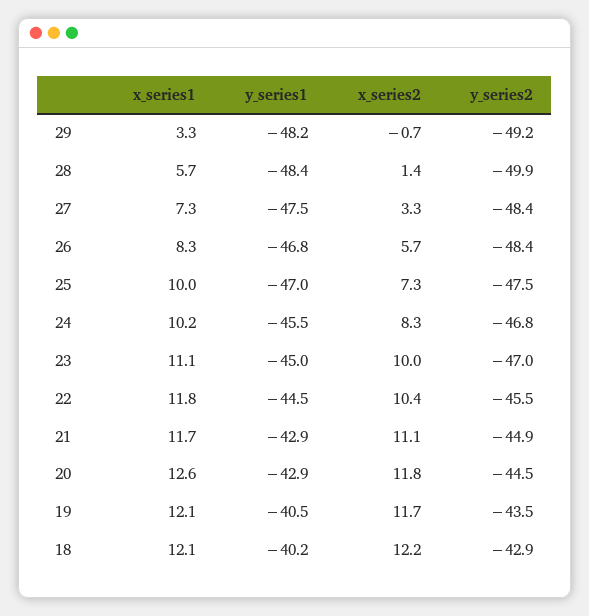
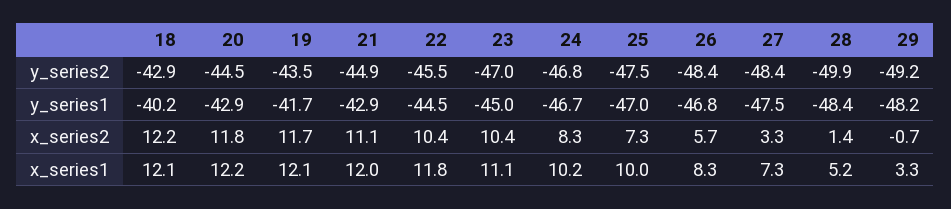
  {
    "x_series1": {
      "29": 3.3,
-     "28": 5.7,
+     "28": 5.2,
      "27": 7.3,
      "26": 8.3,
      "25": 10,
      "24": 10.2,
      "23": 11.1,
      "22": 11.8,
-     "21": 11.7,
+     "21": 12,
-     "20": 12.6,
+     "20": 12.2,
      "19": 12.1,
      "18": 12.1
    },
    "y_series1": {
      "29": -48.2,
      "28": -48.4,
      "27": -47.5,
      "26": -46.8,
      "25": -47,
-     "24": -45.5,
+     "24": -46.7,
      "23": -45,
      "22": -44.5,
      "21": -42.9,
      "20": -42.9,
-     "19": -40.5,
+     "19": -41.7,
      "18": -40.2
    },
    "x_series2": {
      "29": -0.7,
      "28": 1.4,
      "27": 3.3,
      "26": 5.7,
      "25": 7.3,
      "24": 8.3,
-     "23": 10,
+     "23": 10.4,
      "22": 10.4,
      "21": 11.1,
      "20": 11.8,
      "19": 11.7,
      "18": 12.2
    },
    "y_series2": {
      "29": -49.2,
      "28": -49.9,
      "27": -48.4,
      "26": -48.4,
      "25": -47.5,
      "24": -46.8,
      "23": -47,
      "22": -45.5,
      "21": -44.9,
      "20": -44.5,
      "19": -43.5,
      "18": -42.9
    }
  }

